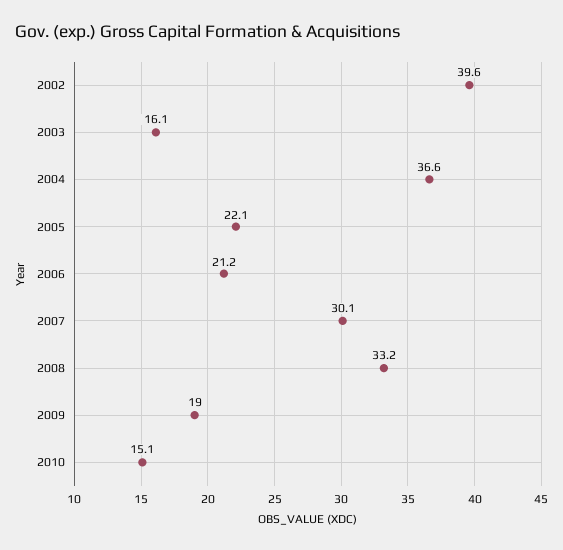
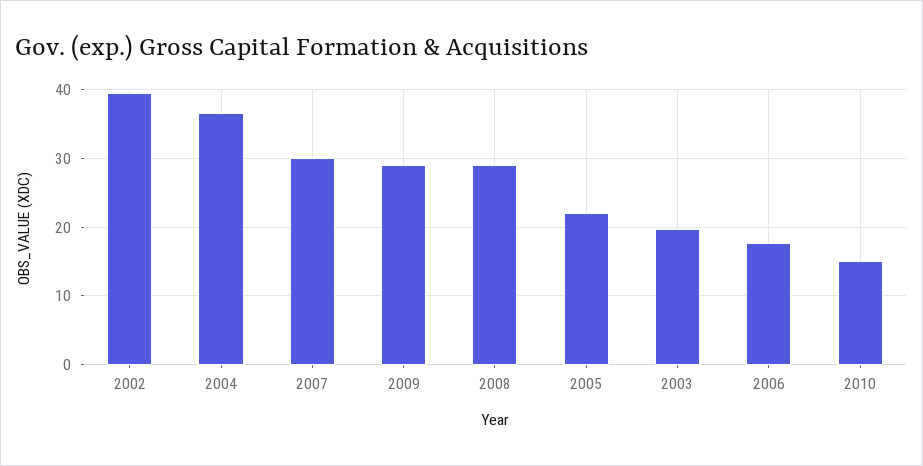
  {
    "2002": 39.6,
-   "2003": 16.1,
+   "2003": 20,
    "2004": 36.6,
    "2005": 22.1,
-   "2006": 21.2,
+   "2006": 18,
    "2007": 30.1,
-   "2008": 33.2,
+   "2008": 29,
-   "2009": 19,
+   "2009": 29,
    "2010": 15.1
  }

